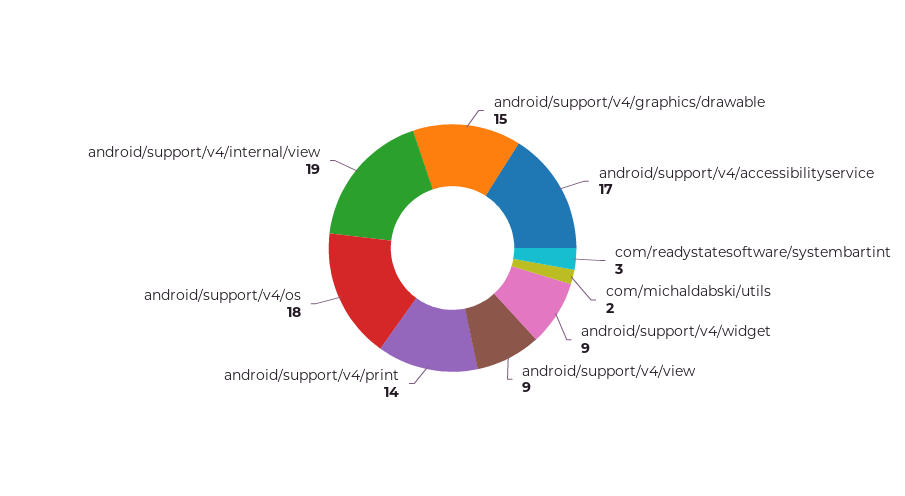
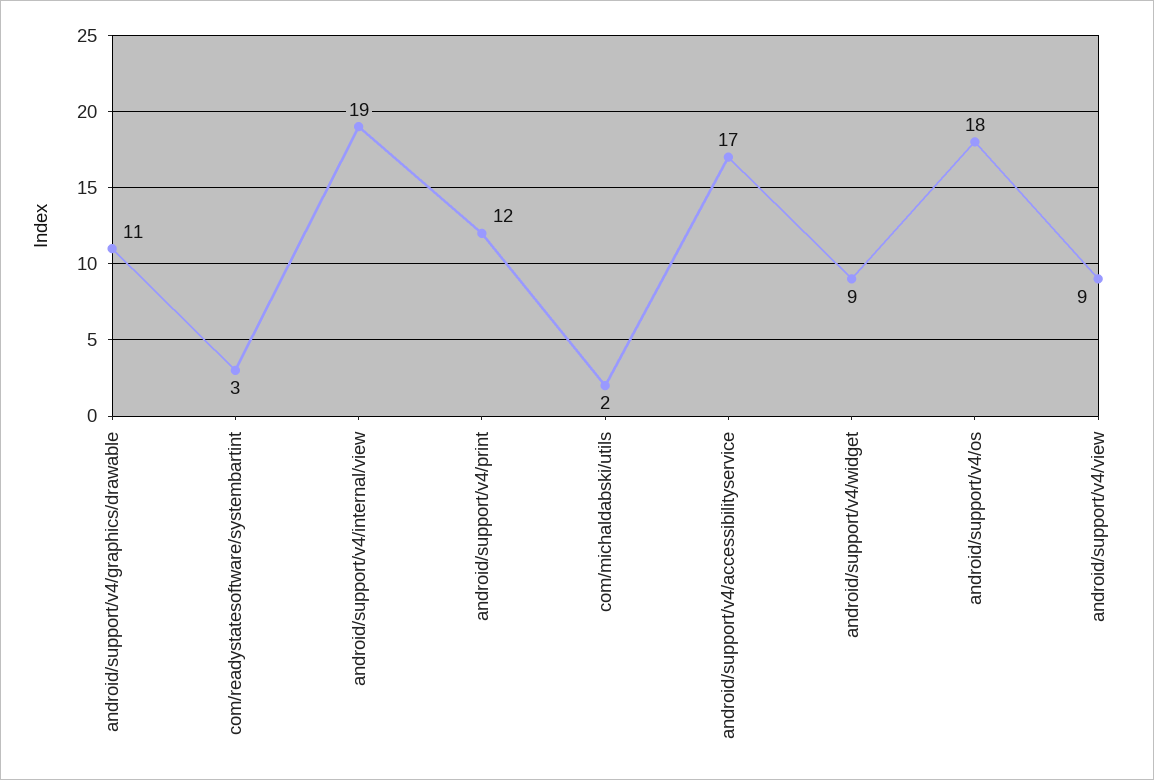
  {
-   "android/support/v4/graphics/drawable": 15,
+   "android/support/v4/graphics/drawable": 11,
    "android/support/v4/accessibilityservice": 17,
    "com/readystatesoftware/systembartint": 3,
    "com/michaldabski/utils": 2,
    "android/support/v4/widget": 9,
    "android/support/v4/view": 9,
-   "android/support/v4/print": 14,
+   "android/support/v4/print": 12,
    "android/support/v4/os": 18,
    "android/support/v4/internal/view": 19
  }

